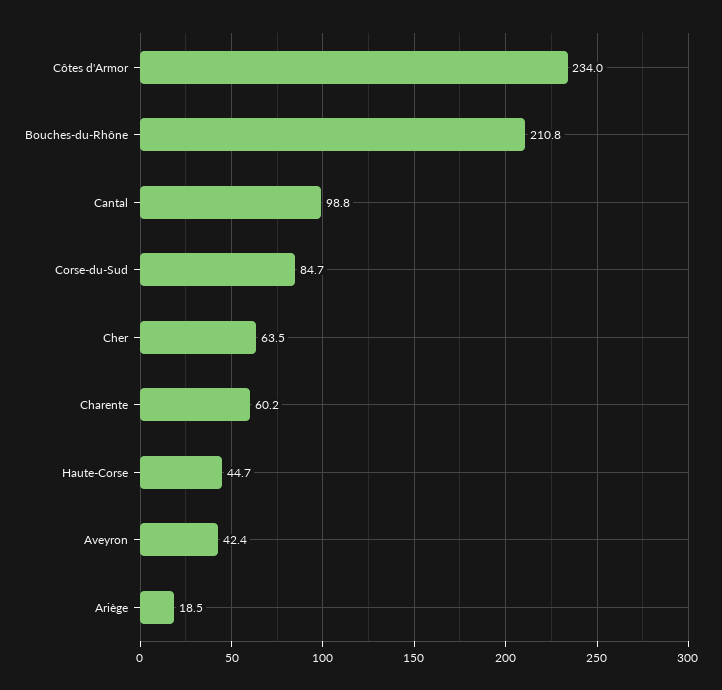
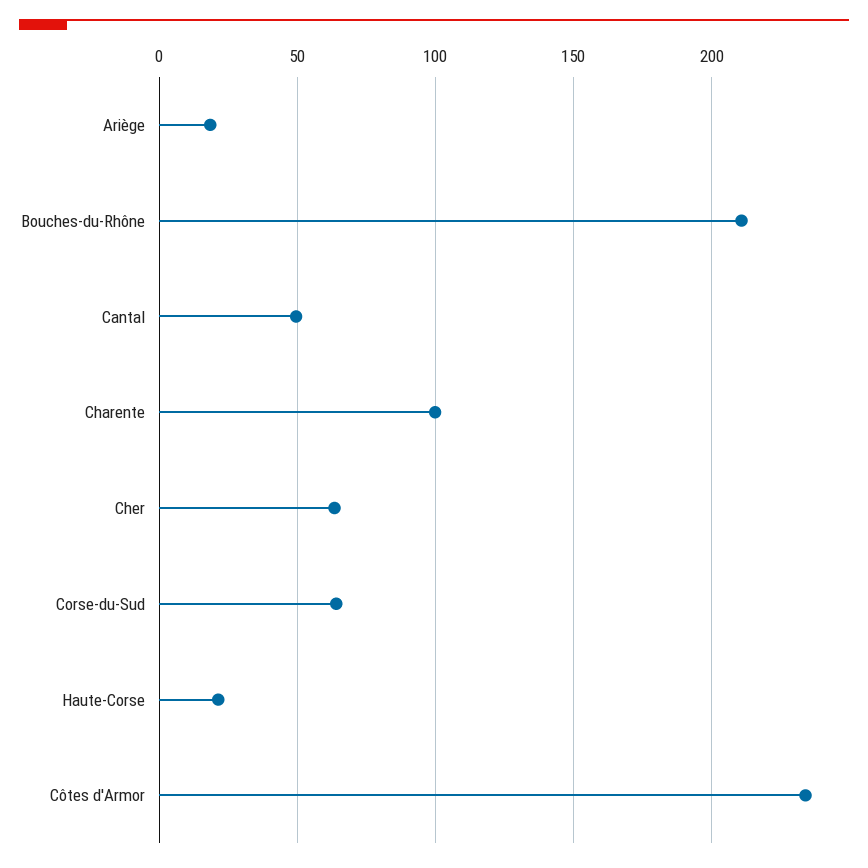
  {
    "Côtes d'Armor": 234,
    "Bouches-du-Rhône": 210.8,
-   "Cantal": 98.8,
+   "Cantal": 50,
-   "Corse-du-Sud": 84.7,
+   "Corse-du-Sud": 65,
    "Cher": 63.5,
-   "Charente": 60.2,
+   "Charente": 100,
-   "Haute-Corse": 44.7,
+   "Haute-Corse": 20,
-   "Aveyron": 42.4,
    "Ariège": 18.5
  }

